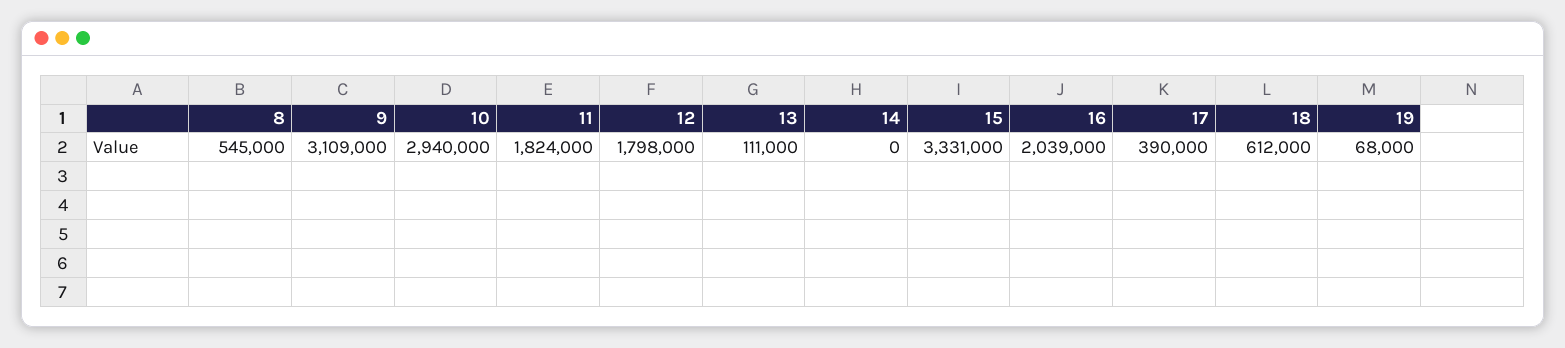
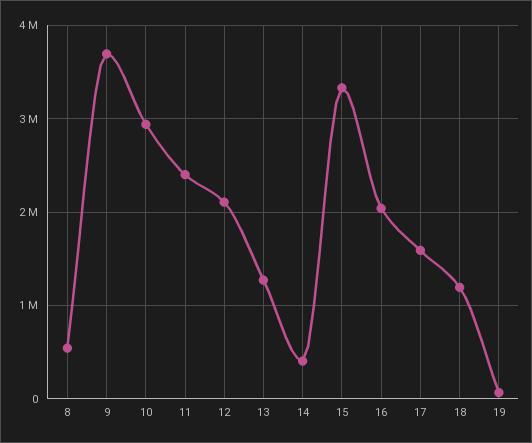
  {
    "8": 545000,
-   "9": 3109000,
+   "9": 3700000,
    "10": 2940000,
-   "11": 1824000,
+   "11": 2400000,
-   "12": 1798000,
+   "12": 2100000,
-   "13": 111000,
+   "13": 1300000,
-   "14": 0,
+   "14": 400000,
    "15": 3331000,
    "16": 2039000,
-   "17": 390000,
+   "17": 1600000,
-   "18": 612000,
+   "18": 1200000,
    "19": 68000
  }

